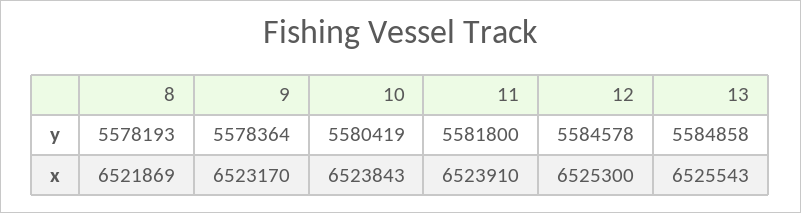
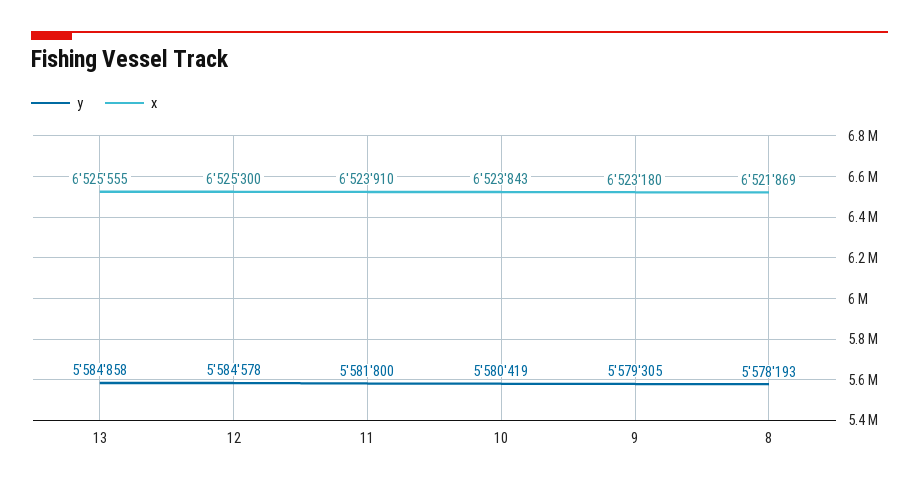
  {
    "y": {
      "8": 5578193,
-     "9": 5578364,
+     "9": 5579305,
      "10": 5580419,
      "11": 5581800,
      "12": 5584578,
      "13": 5584858
    },
    "x": {
      "8": 6521869,
-     "9": 6523170,
+     "9": 6523180,
      "10": 6523843,
      "11": 6523910,
      "12": 6525300,
-     "13": 6525543
+     "13": 6525555
    }
  }

